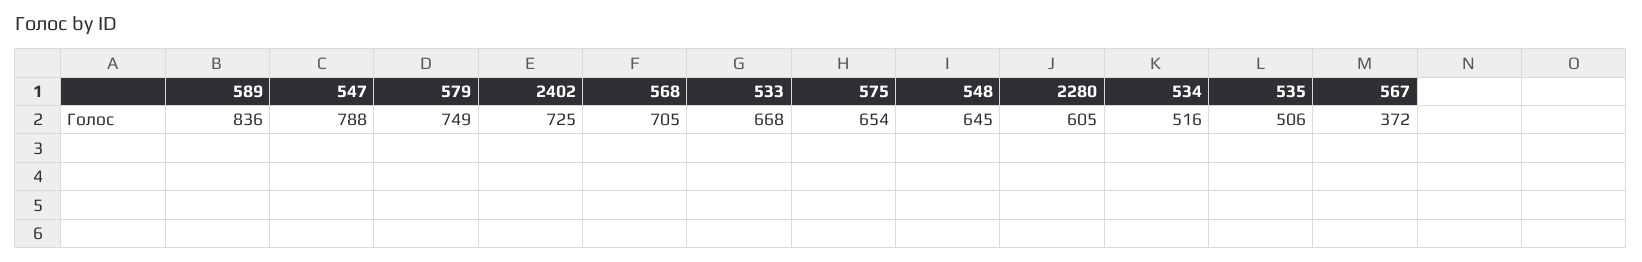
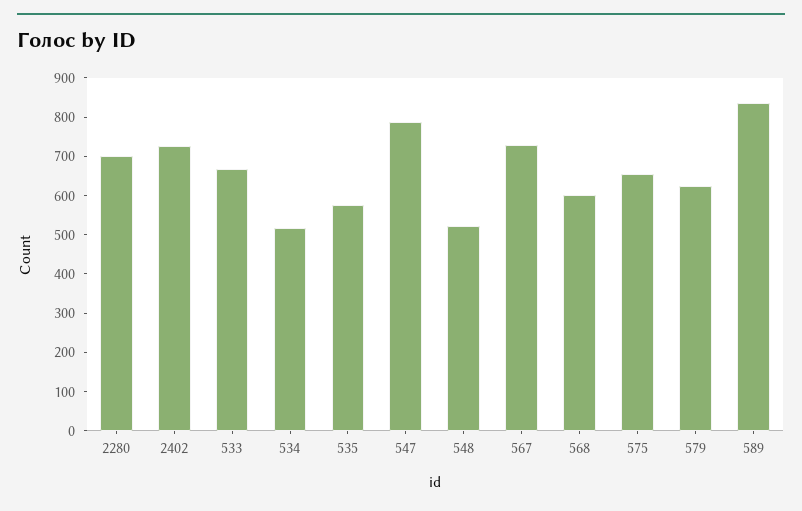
  {
    "589": 836,
    "547": 788,
-   "579": 749,
+   "579": 625,
    "2402": 725,
-   "568": 705,
+   "568": 600,
    "533": 668,
    "575": 654,
-   "548": 645,
+   "548": 525,
-   "2280": 605,
+   "2280": 700,
    "534": 516,
-   "535": 506,
+   "535": 575,
-   "567": 372
+   "567": 725
  }

